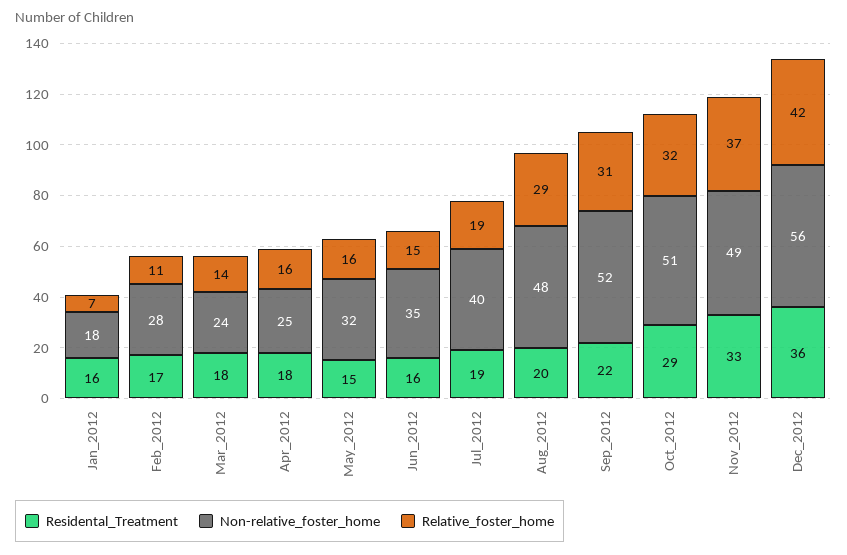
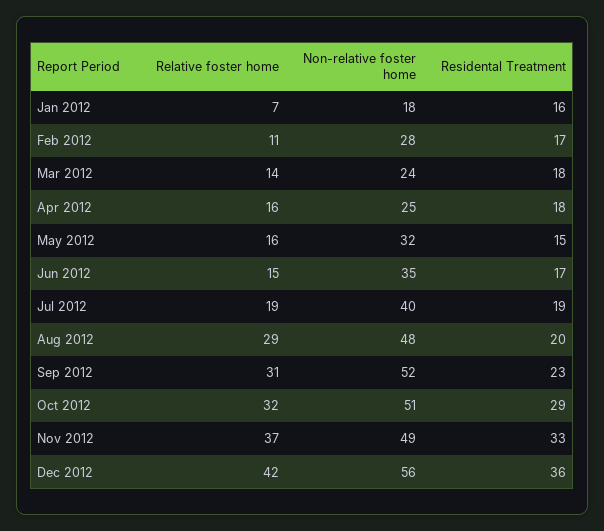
  {
    "Residental_Treatment": {
      "Jan_2012": 16,
      "Feb_2012": 17,
      "Mar_2012": 18,
      "Apr_2012": 18,
      "May_2012": 15,
-     "Jun_2012": 16,
+     "Jun_2012": 17,
      "Jul_2012": 19,
      "Aug_2012": 20,
-     "Sep_2012": 22,
+     "Sep_2012": 23,
      "Oct_2012": 29,
      "Nov_2012": 33,
      "Dec_2012": 36
    },
    "Non-relative_foster_home": {
      "Jan_2012": 18,
      "Feb_2012": 28,
      "Mar_2012": 24,
      "Apr_2012": 25,
      "May_2012": 32,
      "Jun_2012": 35,
      "Jul_2012": 40,
      "Aug_2012": 48,
      "Sep_2012": 52,
      "Oct_2012": 51,
      "Nov_2012": 49,
      "Dec_2012": 56
    },
    "Relative_foster_home": {
      "Jan_2012": 7,
      "Feb_2012": 11,
      "Mar_2012": 14,
      "Apr_2012": 16,
      "May_2012": 16,
      "Jun_2012": 15,
      "Jul_2012": 19,
      "Aug_2012": 29,
      "Sep_2012": 31,
      "Oct_2012": 32,
      "Nov_2012": 37,
      "Dec_2012": 42
    }
  }

